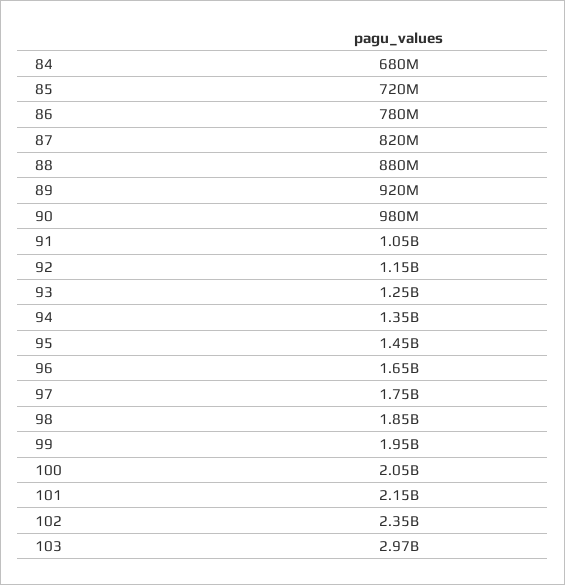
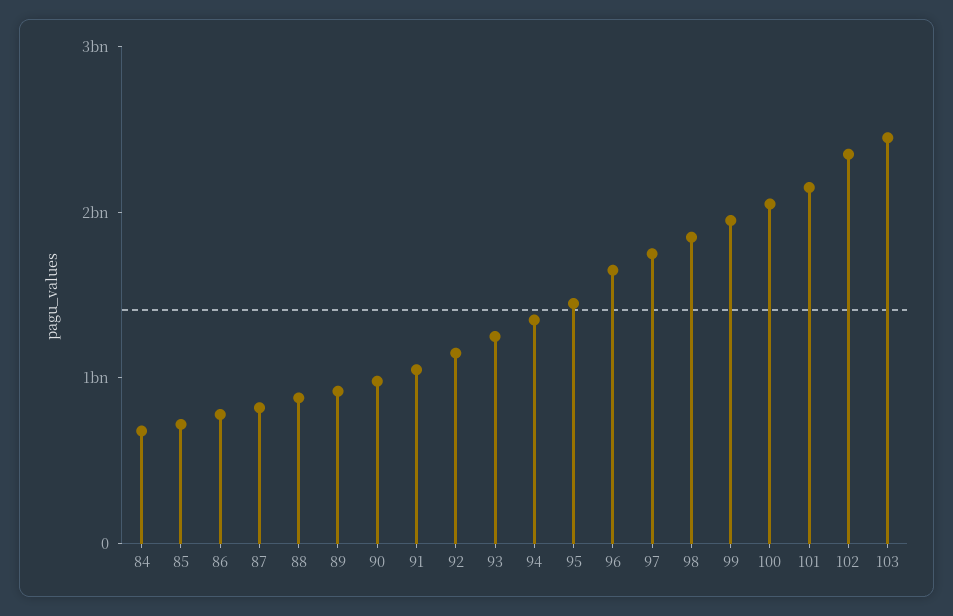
  {
    "84": 680000000,
    "85": 720000000,
    "86": 780000000,
    "87": 820000000,
    "88": 880000000,
    "89": 920000000,
    "90": 980000000,
    "91": 1050000000,
    "92": 1150000000,
    "93": 1250000000,
    "94": 1350000000,
    "95": 1450000000,
    "96": 1650000000,
    "97": 1750000000,
    "98": 1850000000,
    "99": 1950000000,
    "100": 2050000000,
    "101": 2150000000,
    "102": 2350000000,
-   "103": 2970000000
+   "103": 2400000000
  }

